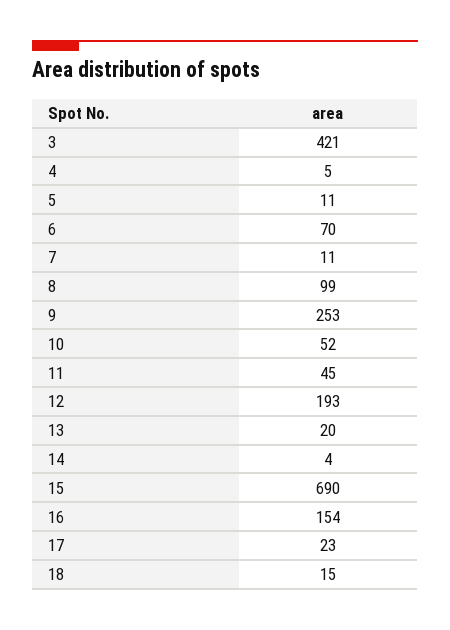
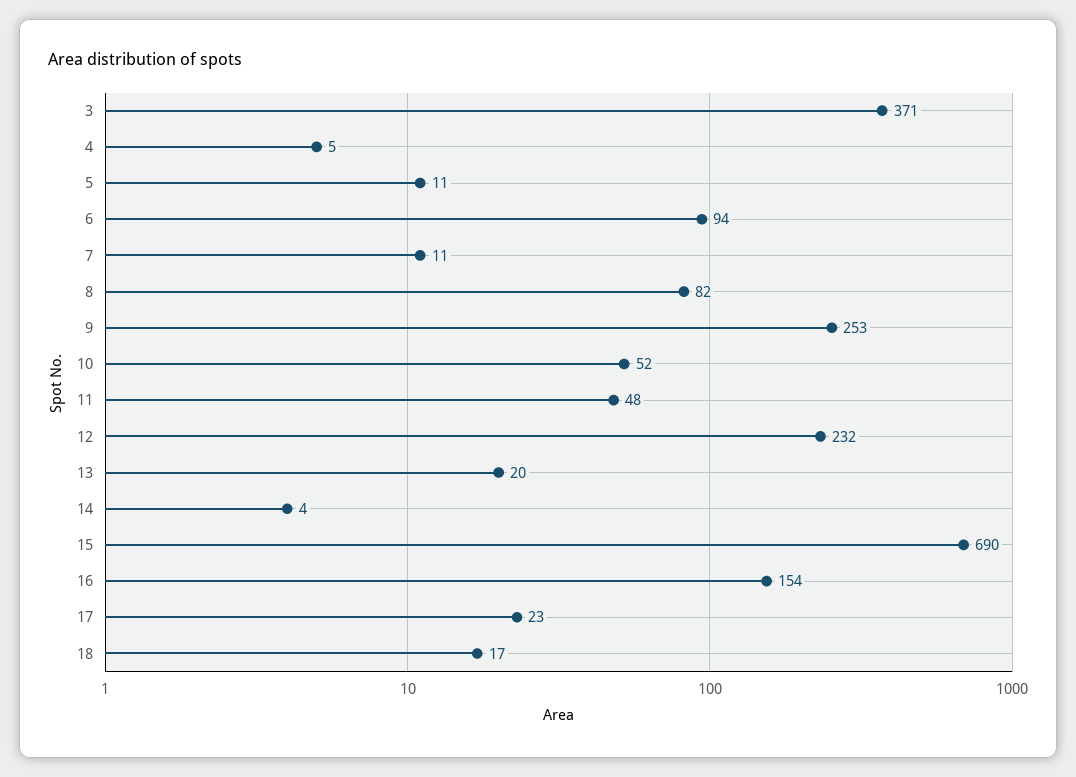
  {
-   "3": 421,
+   "3": 371,
    "4": 5,
    "5": 11,
-   "6": 70,
+   "6": 94,
    "7": 11,
-   "8": 99,
+   "8": 82,
    "9": 253,
    "10": 52,
-   "11": 45,
+   "11": 48,
-   "12": 193,
+   "12": 232,
    "13": 20,
    "14": 4,
    "15": 690,
    "16": 154,
    "17": 23,
-   "18": 15
+   "18": 17
  }

